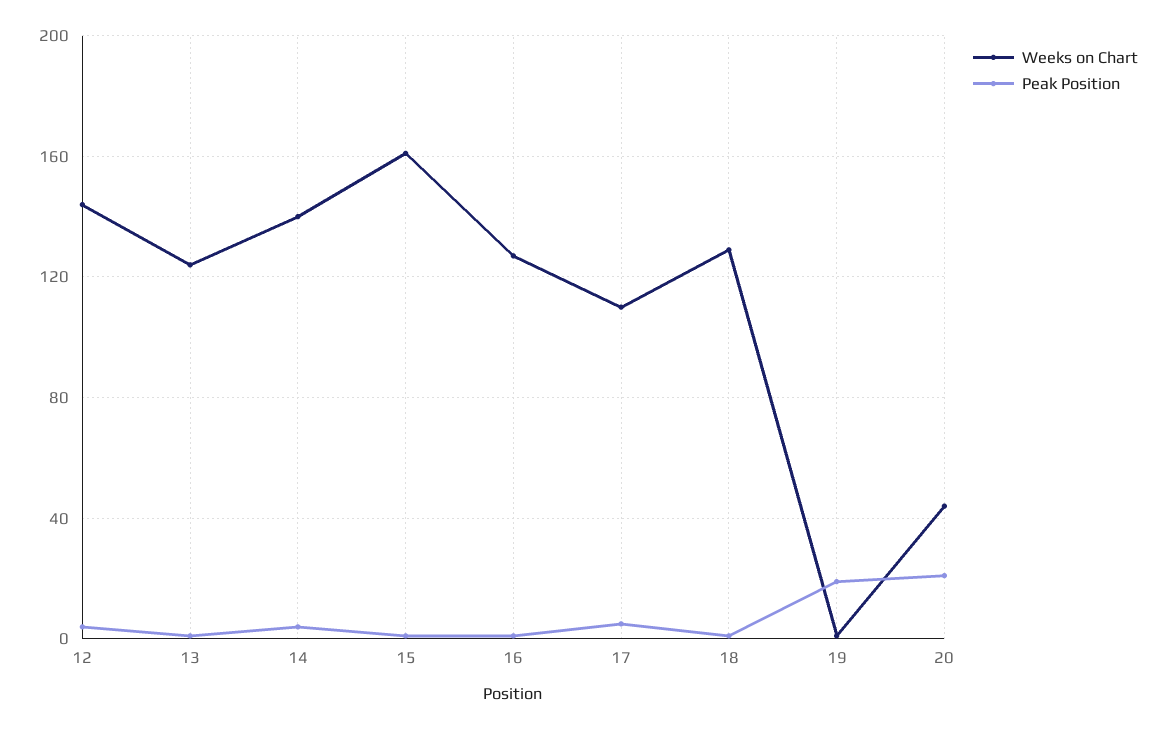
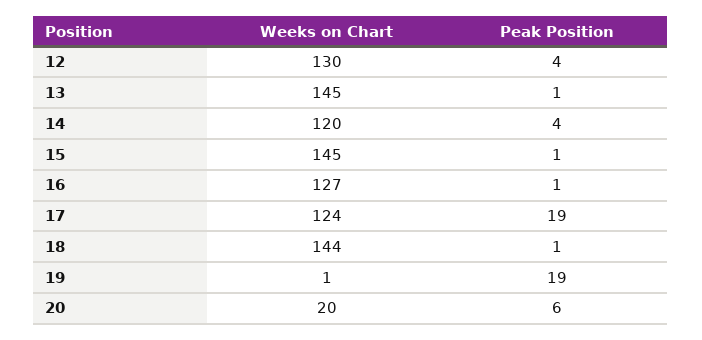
  {
    "Weeks on Chart": {
-     "12": 145,
+     "12": 130,
-     "13": 125,
+     "13": 145,
-     "14": 140,
+     "14": 120,
-     "15": 160,
+     "15": 145,
      "16": 127,
-     "17": 110,
+     "17": 124,
-     "18": 130,
+     "18": 144,
      "19": 1,
-     "20": 45
+     "20": 20
    },
    "Peak Position": {
      "12": 4,
      "13": 1,
      "14": 4,
      "15": 1,
      "16": 1,
-     "17": 5,
+     "17": 19,
      "18": 1,
      "19": 19,
-     "20": 20
+     "20": 6
    }
  }

